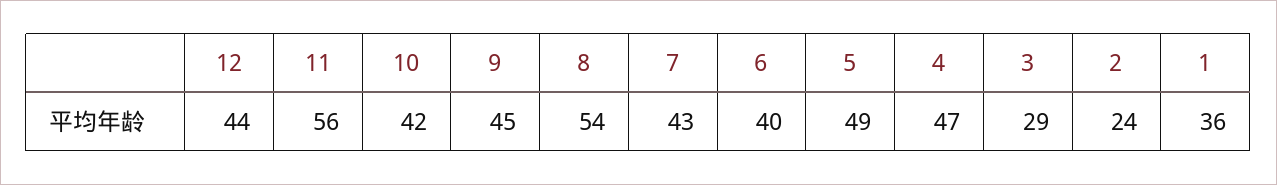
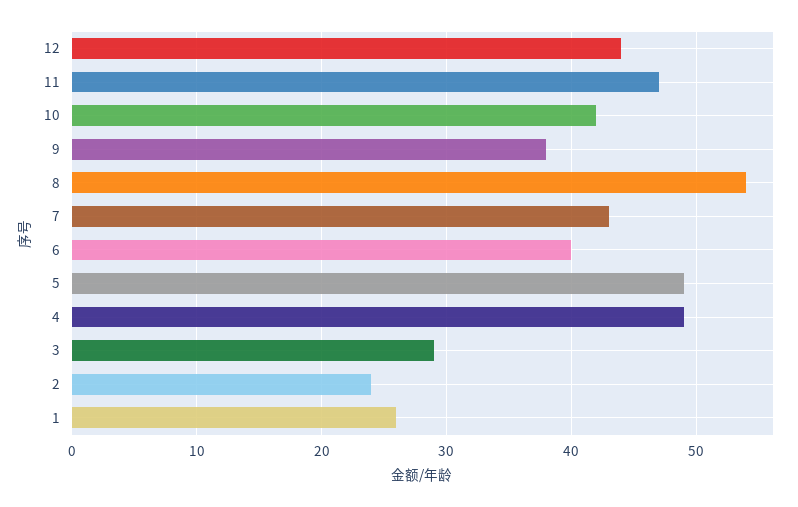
  {
    "12": 44,
-   "11": 56,
+   "11": 47,
    "10": 42,
-   "9": 45,
+   "9": 38,
    "8": 54,
    "7": 43,
    "6": 40,
    "5": 49,
-   "4": 47,
+   "4": 49,
    "3": 29,
    "2": 24,
-   "1": 36
+   "1": 26
  }

